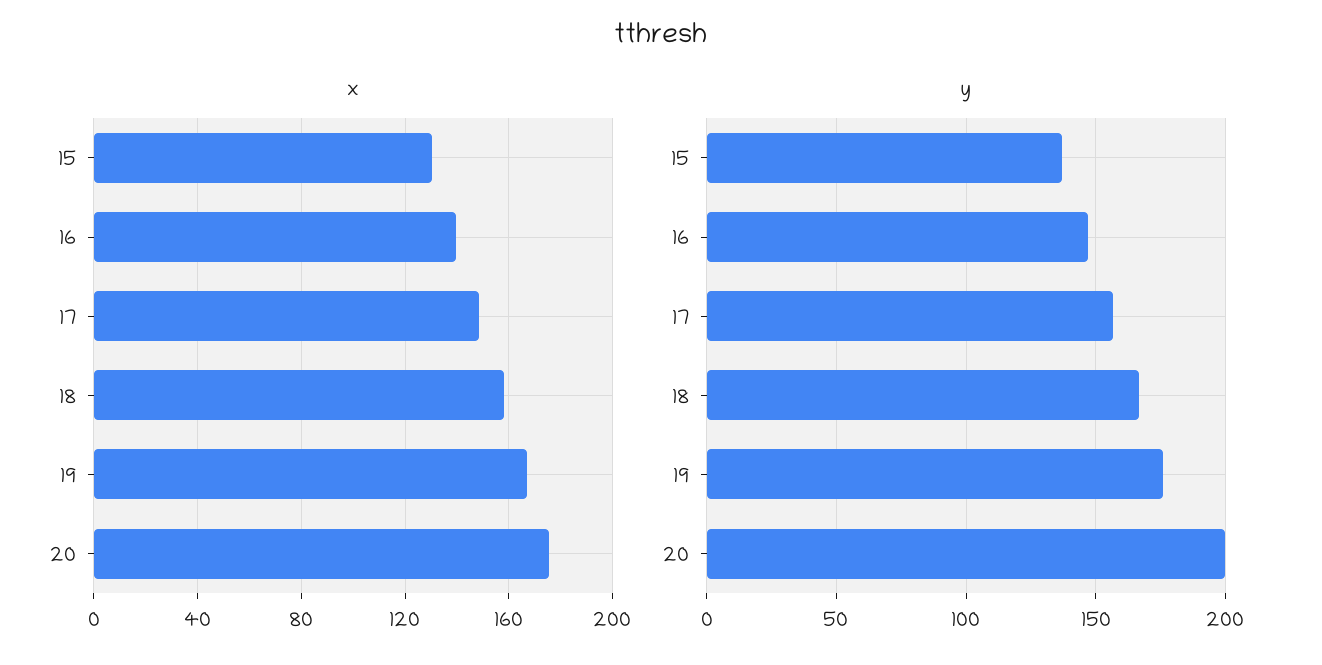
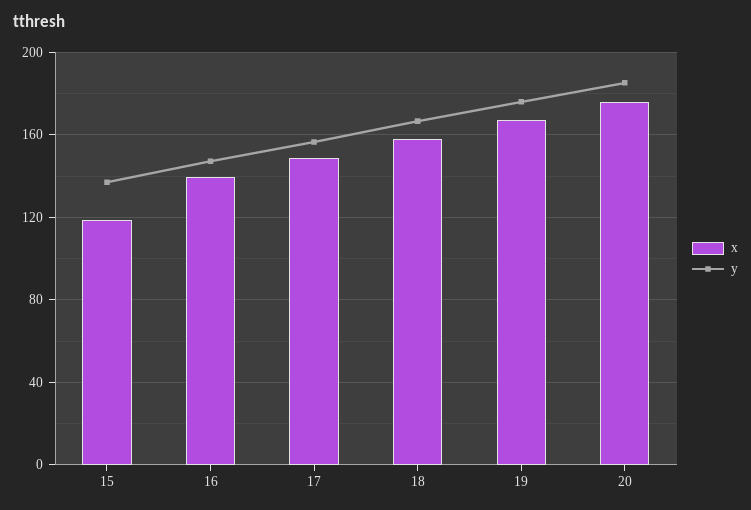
  {
    "x": {
-     "15": 130,
+     "15": 120,
      "16": 140,
      "17": 150,
      "18": 160,
      "19": 165,
      "20": 175
    },
    "y": {
      "15": 135,
      "16": 145,
      "17": 155,
      "18": 165,
      "19": 175,
-     "20": 200
+     "20": 185
    }
  }

